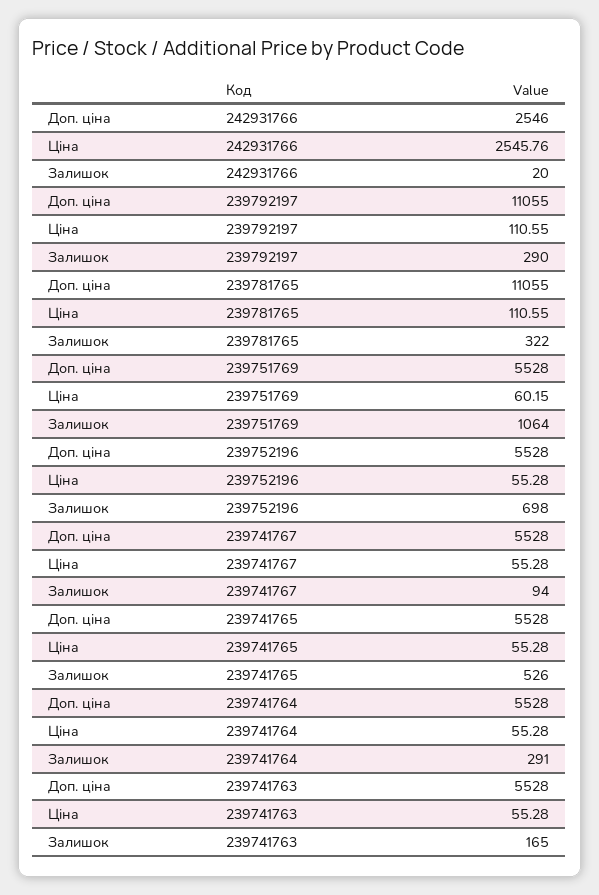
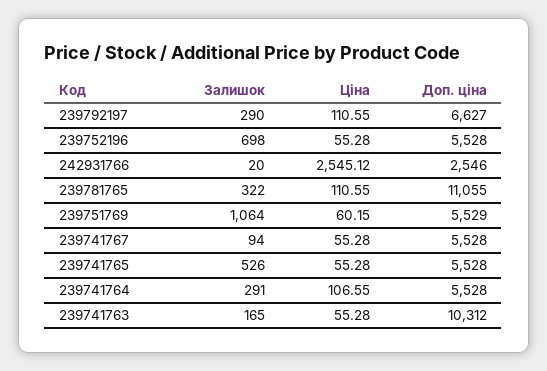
  {
    "Доп. ціна": {
      "242931766": 2546,
-     "239792197": 11055,
+     "239792197": 6627,
      "239781765": 11055,
-     "239751769": 5528,
+     "239751769": 5529,
      "239752196": 5528,
      "239741767": 5528,
      "239741765": 5528,
      "239741764": 5528,
-     "239741763": 5528
+     "239741763": 10312
    },
    "Ціна": {
-     "242931766": 2545.76,
+     "242931766": 2545.12,
      "239792197": 110.55,
      "239781765": 110.55,
      "239751769": 60.15,
      "239752196": 55.28,
      "239741767": 55.28,
      "239741765": 55.28,
-     "239741764": 55.28,
+     "239741764": 106.55,
      "239741763": 55.28
    },
    "Залишок": {
      "242931766": 20,
      "239792197": 290,
      "239781765": 322,
      "239751769": 1064,
      "239752196": 698,
      "239741767": 94,
      "239741765": 526,
      "239741764": 291,
      "239741763": 165
    }
  }

